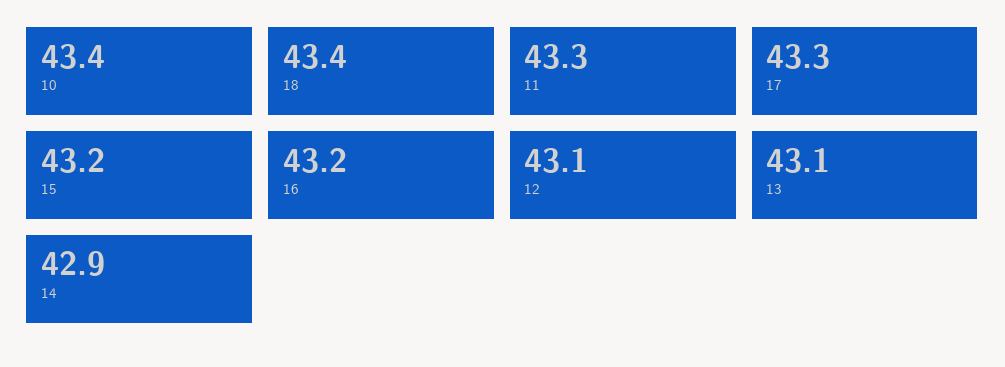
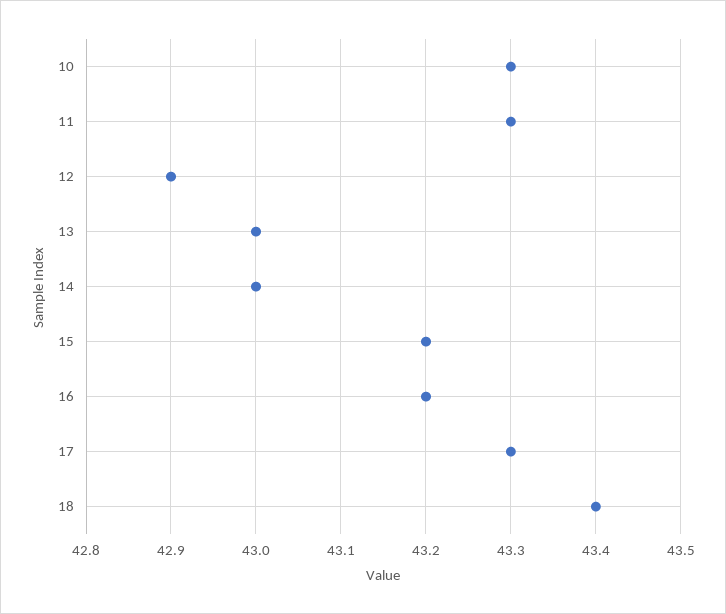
  {
-   "10": 43.4,
+   "10": 43.3,
    "18": 43.4,
    "11": 43.3,
    "17": 43.3,
    "15": 43.2,
    "16": 43.2,
-   "12": 43.1,
+   "12": 42.9,
-   "13": 43.1,
+   "13": 43,
-   "14": 42.9
+   "14": 43
  }

